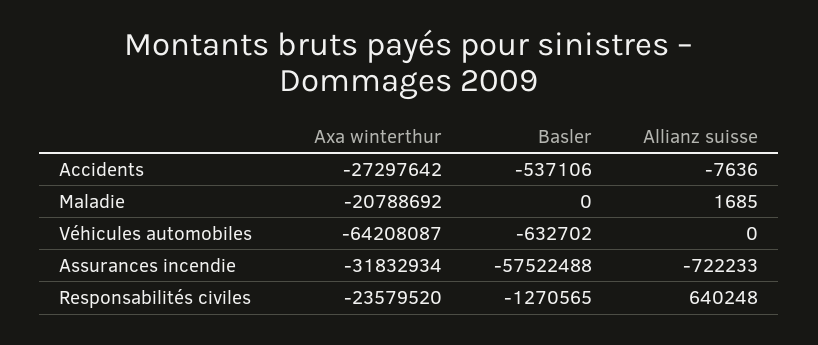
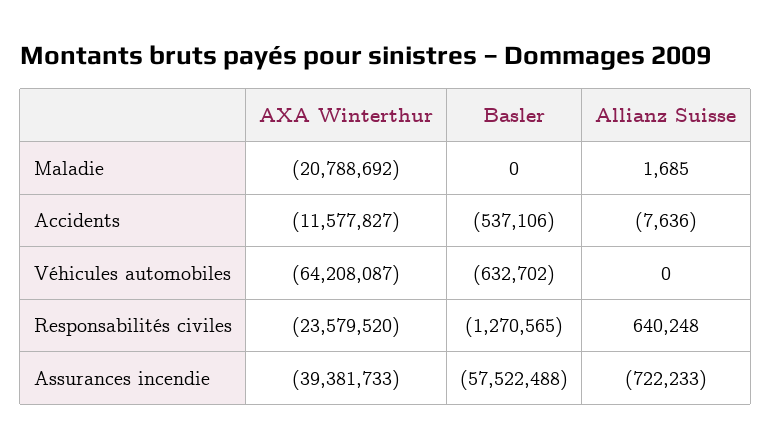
  {
    "Axa winterthur": {
-     "Accidents": -27297642,
+     "Accidents": -11577827,
      "Maladie": -20788692,
      "Véhicules automobiles": -64208087,
-     "Assurances incendie": -31832934,
+     "Assurances incendie": -39381733,
      "Responsabilités civiles": -23579520
    },
    "Basler": {
      "Accidents": -537106,
      "Maladie": 0,
      "Véhicules automobiles": -632702,
      "Assurances incendie": -57522488,
      "Responsabilités civiles": -1270565
    },
    "Allianz suisse": {
      "Accidents": -7636,
      "Maladie": 1685,
      "Véhicules automobiles": 0,
      "Assurances incendie": -722233,
      "Responsabilités civiles": 640248
    }
  }

